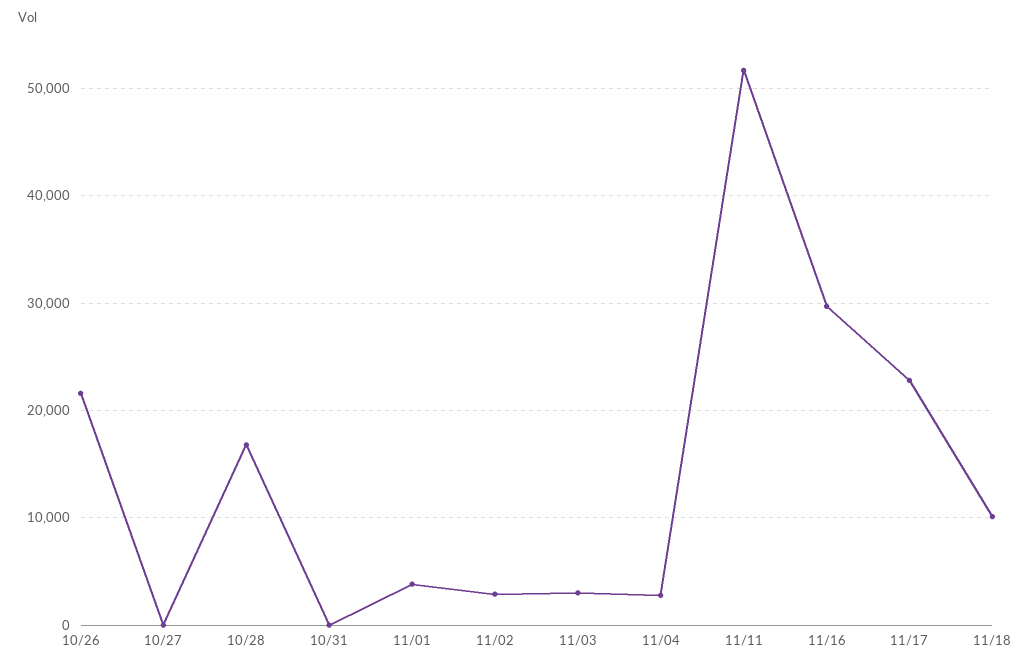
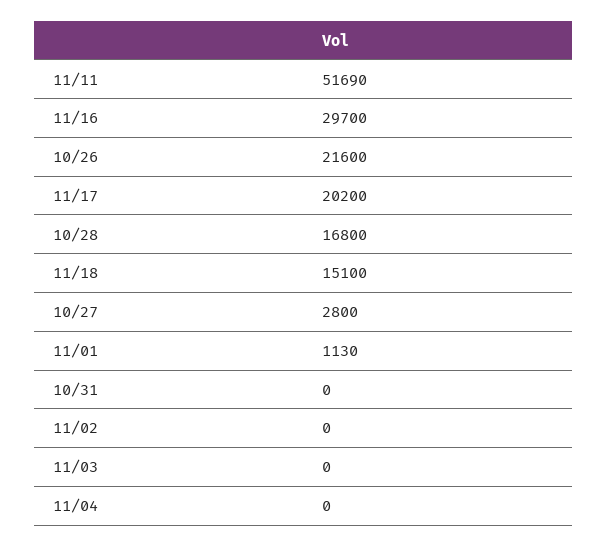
  {
    "10/26": 21600,
-   "10/27": 0,
+   "10/27": 2800,
    "10/28": 16800,
    "10/31": 0,
-   "11/01": 4000,
+   "11/01": 1130,
-   "11/02": 3000,
+   "11/02": 0,
-   "11/03": 3000,
+   "11/03": 0,
-   "11/04": 3000,
+   "11/04": 0,
    "11/11": 51690,
    "11/16": 29700,
-   "11/17": 23000,
+   "11/17": 20200,
-   "11/18": 10000
+   "11/18": 15100
  }

